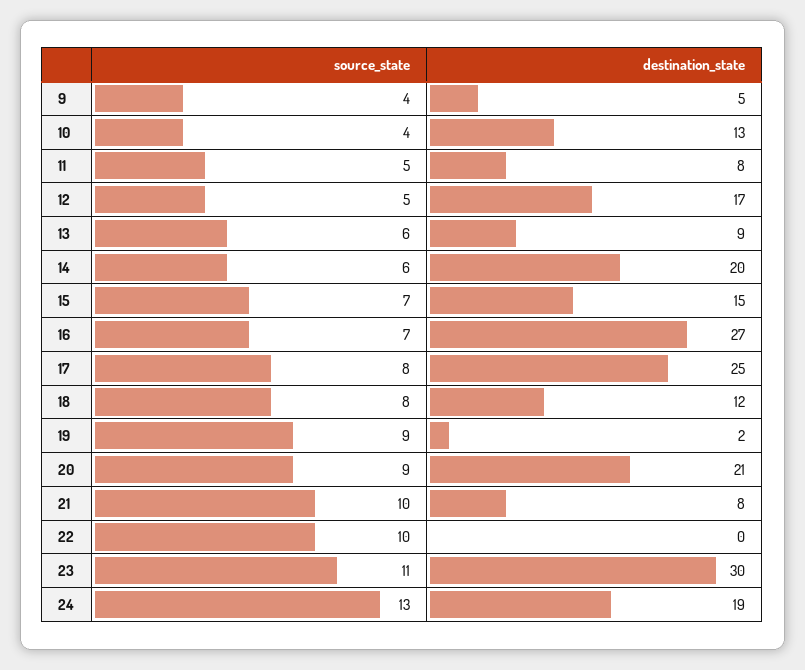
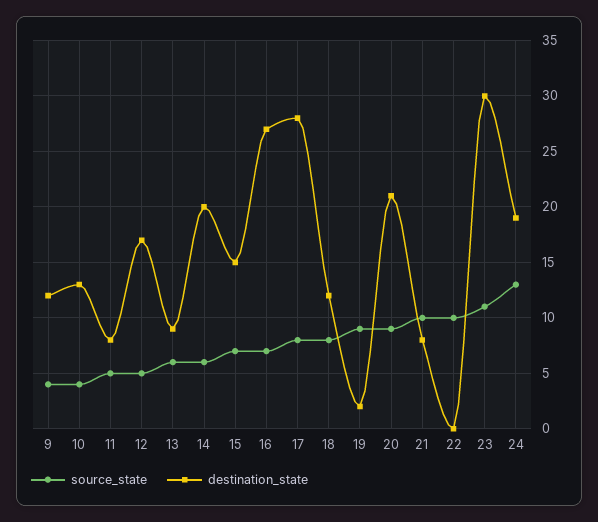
  {
    "source_state": {
      "9": 4,
      "10": 4,
      "11": 5,
      "12": 5,
      "13": 6,
      "14": 6,
      "15": 7,
      "16": 7,
      "17": 8,
      "18": 8,
      "19": 9,
      "20": 9,
      "21": 10,
      "22": 10,
      "23": 11,
      "24": 13
    },
    "destination_state": {
-     "9": 5,
+     "9": 12,
      "10": 13,
      "11": 8,
      "12": 17,
      "13": 9,
      "14": 20,
      "15": 15,
      "16": 27,
-     "17": 25,
+     "17": 28,
      "18": 12,
      "19": 2,
      "20": 21,
      "21": 8,
      "22": 0,
      "23": 30,
      "24": 19
    }
  }

